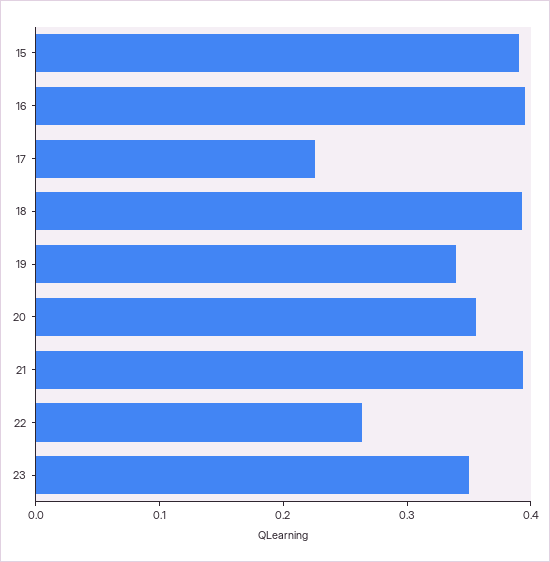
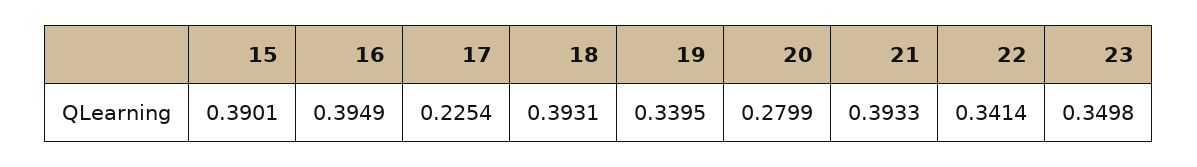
  {
    "15": 0.3901,
    "16": 0.3949,
    "17": 0.2254,
    "18": 0.3931,
    "19": 0.3395,
-   "20": 0.36,
+   "20": 0.2799,
    "21": 0.3933,
-   "22": 0.26,
+   "22": 0.3414,
    "23": 0.3498
  }

